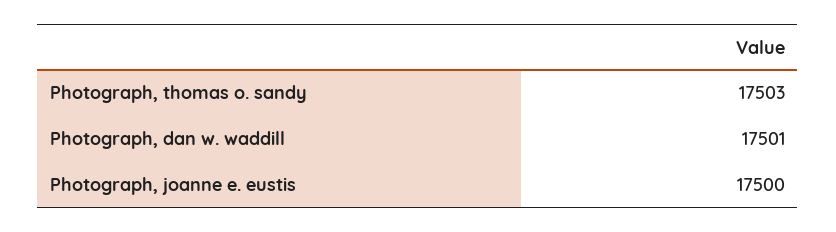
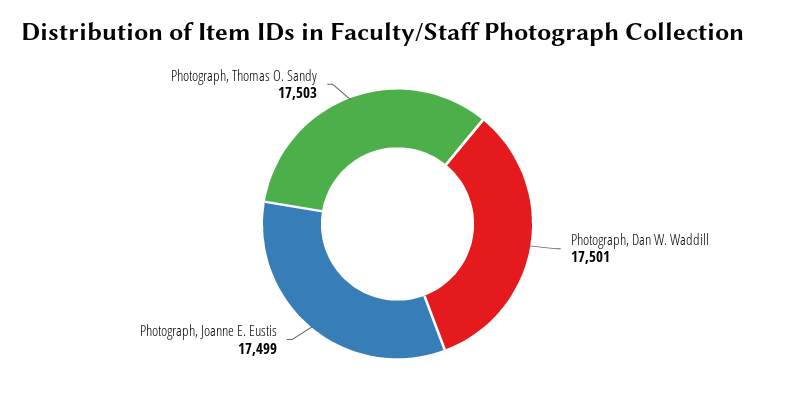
  {
    "Photograph, thomas o. sandy": 17503,
    "Photograph, dan w. waddill": 17501,
-   "Photograph, joanne e. eustis": 17500
+   "Photograph, joanne e. eustis": 17499
  }

